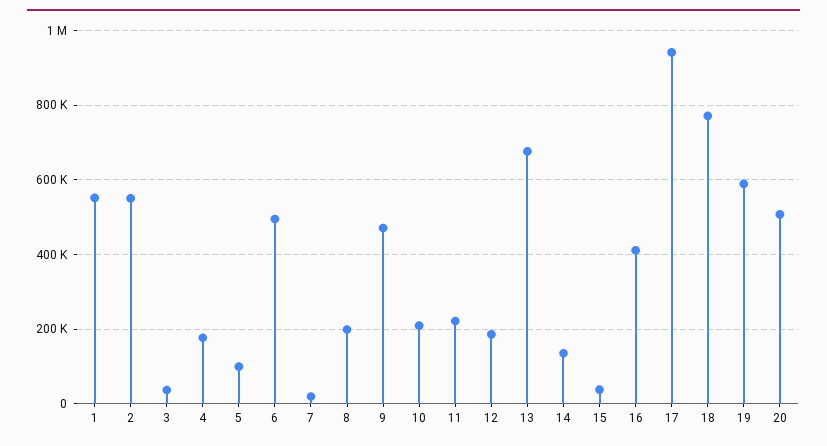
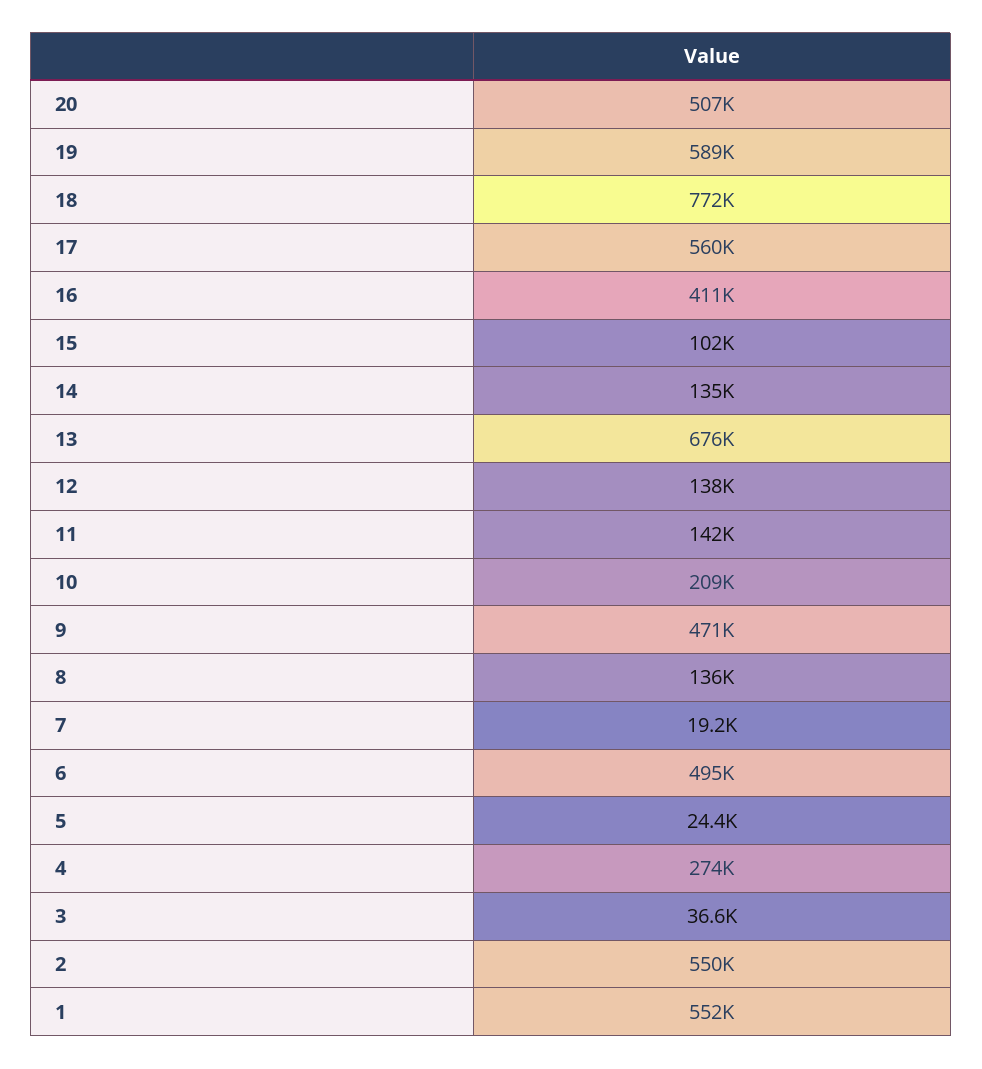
  {
    "1": 552000,
    "2": 550000,
    "3": 36600,
-   "4": 180000,
+   "4": 274000,
-   "5": 100000,
+   "5": 24400,
    "6": 495000,
    "7": 19200,
-   "8": 200000,
+   "8": 136000,
    "9": 471000,
    "10": 209000,
-   "11": 220000,
+   "11": 142000,
-   "12": 180000,
+   "12": 138000,
    "13": 676000,
    "14": 135000,
-   "15": 40000,
+   "15": 102000,
    "16": 411000,
-   "17": 940000,
+   "17": 560000,
    "18": 772000,
    "19": 589000,
    "20": 507000
  }

